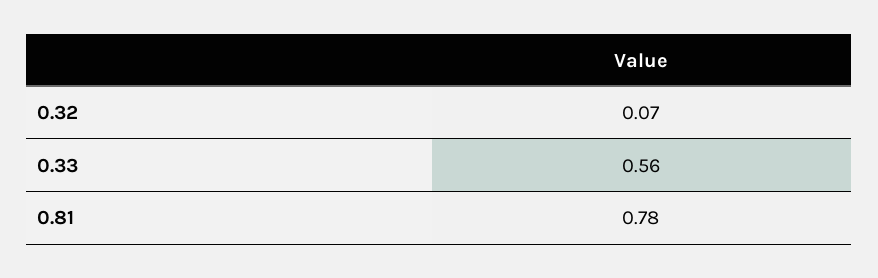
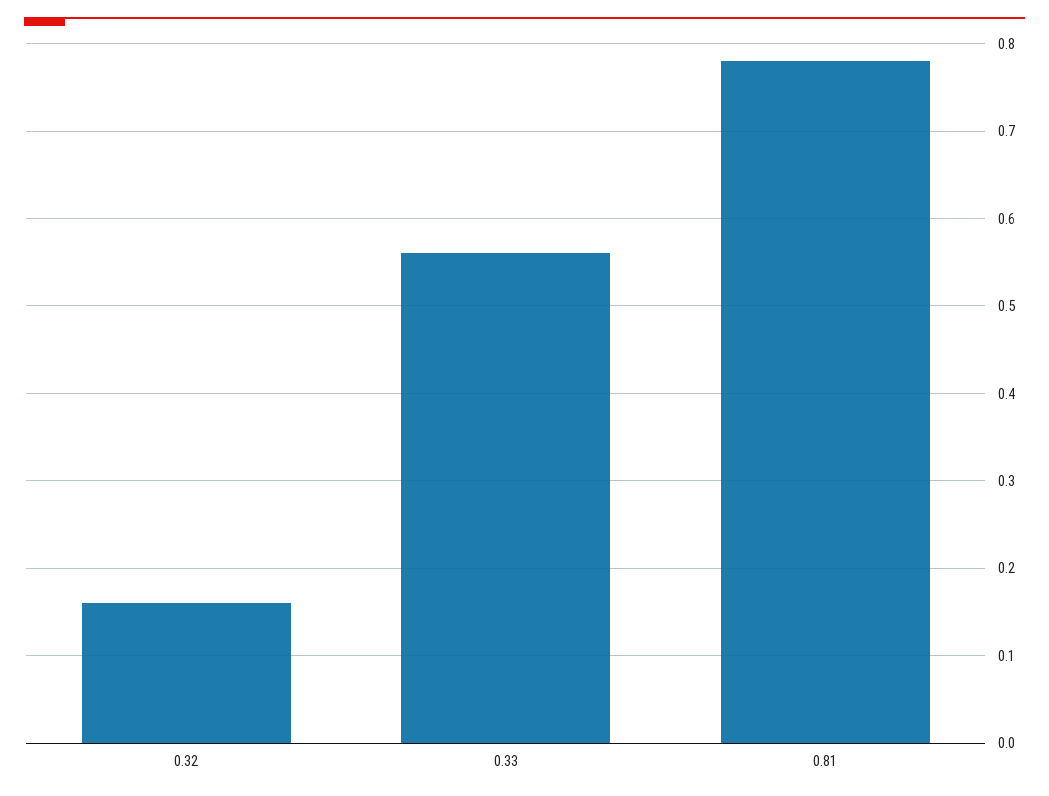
  {
-   "0.32": 0.07,
+   "0.32": 0.16,
    "0.33": 0.56,
    "0.81": 0.78
  }

